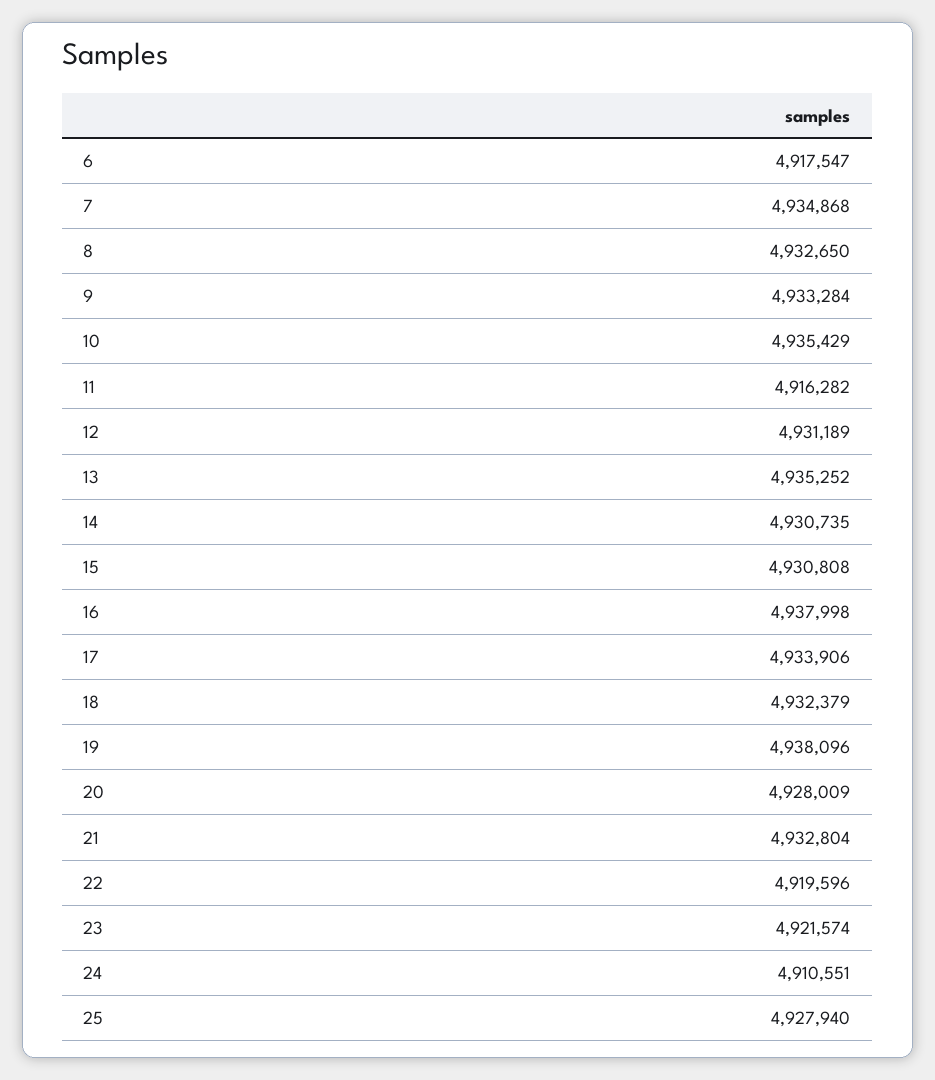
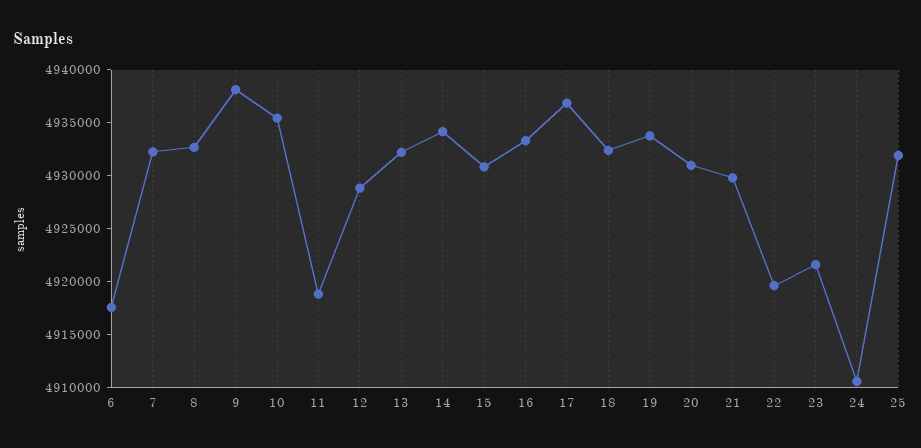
  {
    "6": 4917547,
-   "7": 4934868,
+   "7": 4932000,
    "8": 4932650,
-   "9": 4933284,
+   "9": 4938000,
    "10": 4935429,
-   "11": 4916282,
+   "11": 4919000,
-   "12": 4931189,
+   "12": 4929000,
-   "13": 4935252,
+   "13": 4932000,
-   "14": 4930735,
+   "14": 4934000,
    "15": 4930808,
-   "16": 4937998,
+   "16": 4933000,
-   "17": 4933906,
+   "17": 4937000,
    "18": 4932379,
-   "19": 4938096,
+   "19": 4934000,
-   "20": 4928009,
+   "20": 4931000,
-   "21": 4932804,
+   "21": 4930000,
    "22": 4919596,
    "23": 4921574,
    "24": 4910551,
-   "25": 4927940
+   "25": 4932000
  }

